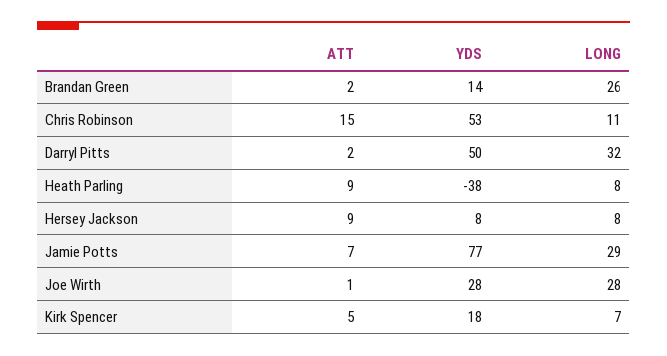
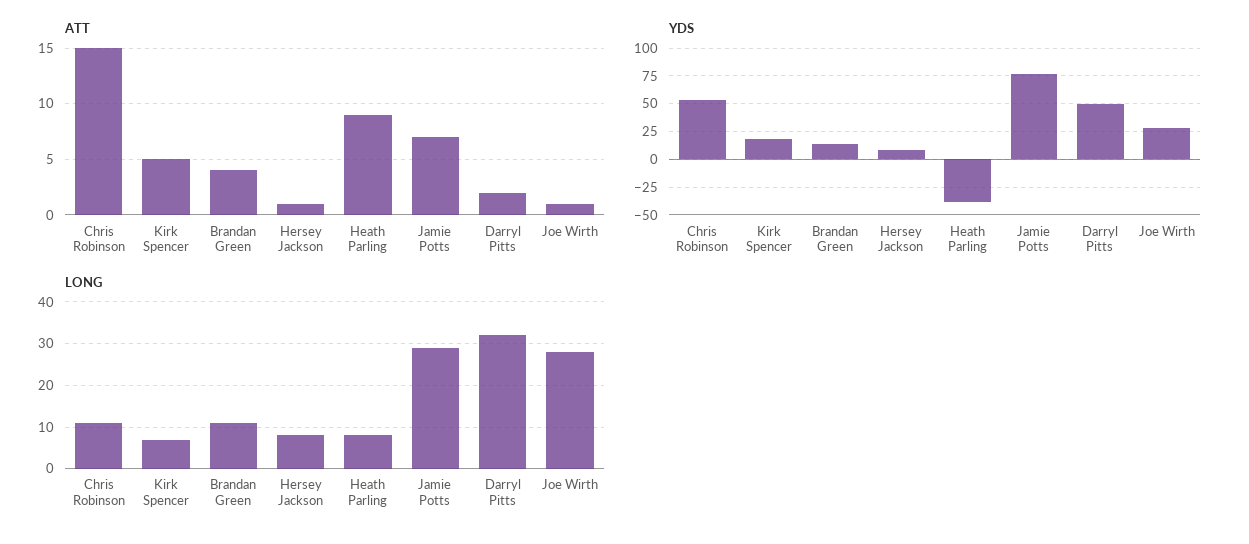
  {
    "ATT": {
-     "Brandan Green": 2,
+     "Brandan Green": 4,
      "Chris Robinson": 15,
      "Darryl Pitts": 2,
      "Heath Parling": 9,
-     "Hersey Jackson": 9,
+     "Hersey Jackson": 1,
      "Jamie Potts": 7,
      "Joe Wirth": 1,
      "Kirk Spencer": 5
    },
    "YDS": {
      "Brandan Green": 14,
      "Chris Robinson": 53,
      "Darryl Pitts": 50,
      "Heath Parling": -38,
      "Hersey Jackson": 8,
      "Jamie Potts": 77,
      "Joe Wirth": 28,
      "Kirk Spencer": 18
    },
    "LONG": {
-     "Brandan Green": 26,
+     "Brandan Green": 10,
      "Chris Robinson": 11,
      "Darryl Pitts": 32,
      "Heath Parling": 8,
      "Hersey Jackson": 8,
      "Jamie Potts": 29,
      "Joe Wirth": 28,
      "Kirk Spencer": 7
    }
  }

